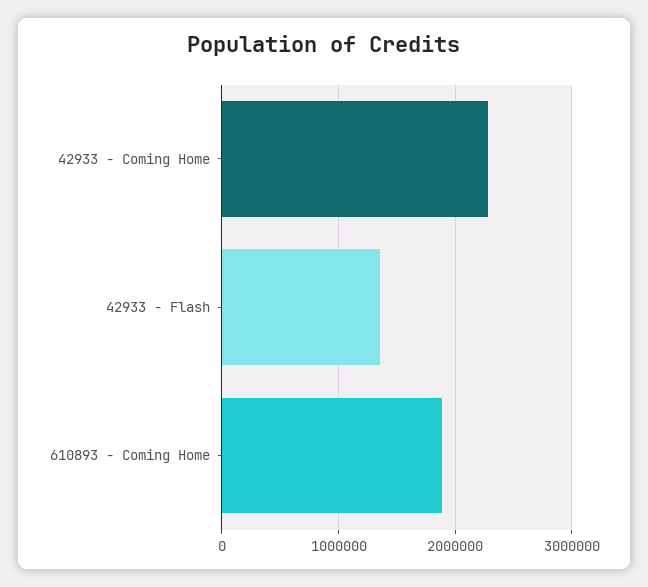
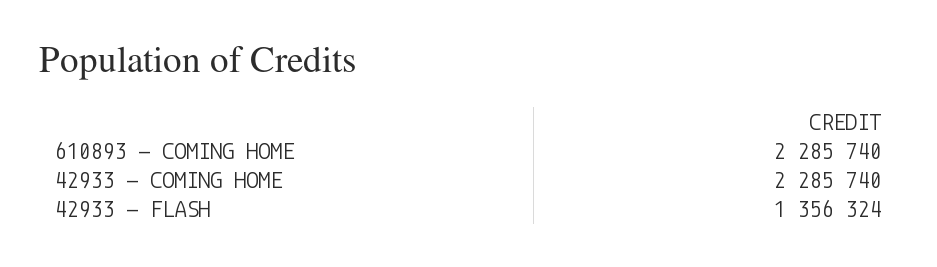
  {
    "42933 - Coming Home": 2285740,
    "42933 - Flash": 1356324,
-   "610893 - Coming Home": 1900000
+   "610893 - Coming Home": 2285740
  }

